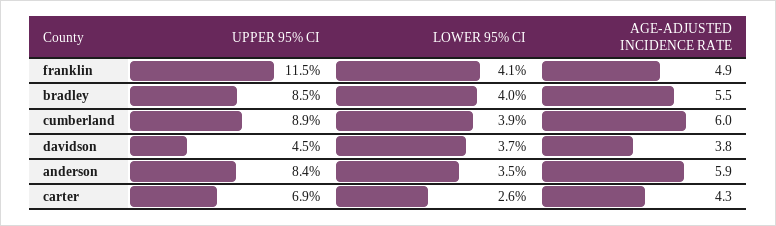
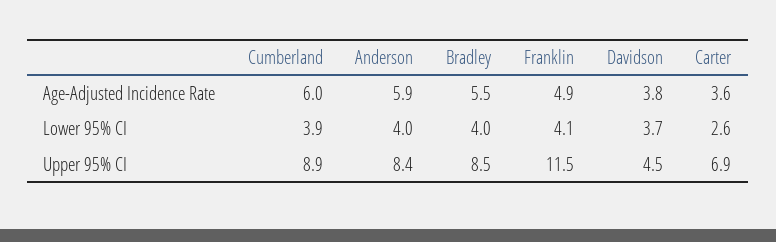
  {
    "UPPER 95% CI": {
      "franklin": 11.5,
      "bradley": 8.5,
      "cumberland": 8.9,
      "davidson": 4.5,
      "anderson": 8.4,
      "carter": 6.9
    },
    "LOWER 95% CI": {
      "franklin": 4.1,
      "bradley": 4,
      "cumberland": 3.9,
      "davidson": 3.7,
-     "anderson": 3.5,
+     "anderson": 4,
      "carter": 2.6
    },
    "AGE-ADJUSTED INCIDENCE RATE": {
      "franklin": 4.9,
      "bradley": 5.5,
      "cumberland": 6,
      "davidson": 3.8,
      "anderson": 5.9,
-     "carter": 4.3
+     "carter": 3.6
    }
  }

